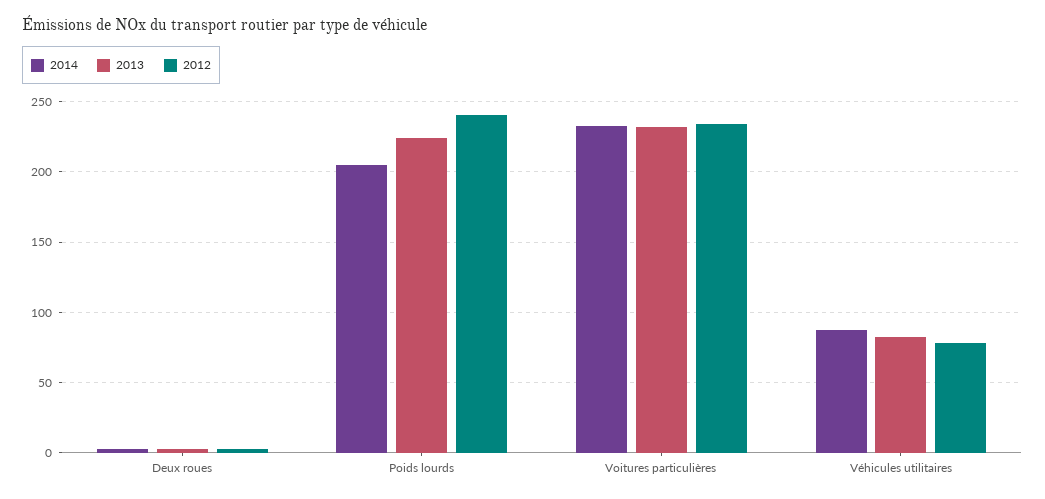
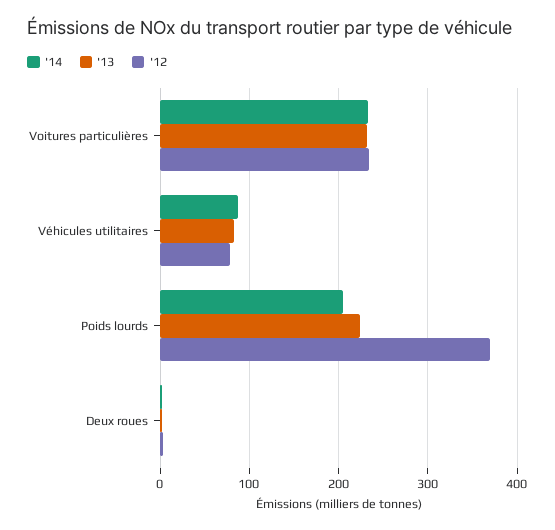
  {
    "2014": {
      "Deux roues": 5,
      "Poids lourds": 205,
      "Voitures particulières": 235,
      "Véhicules utilitaires": 85
    },
    "2013": {
      "Deux roues": 5,
      "Poids lourds": 225,
      "Voitures particulières": 230,
      "Véhicules utilitaires": 85
    },
    "2012": {
      "Deux roues": 5,
-     "Poids lourds": 240,
+     "Poids lourds": 370,
      "Voitures particulières": 235,
      "Véhicules utilitaires": 80
    }
  }

